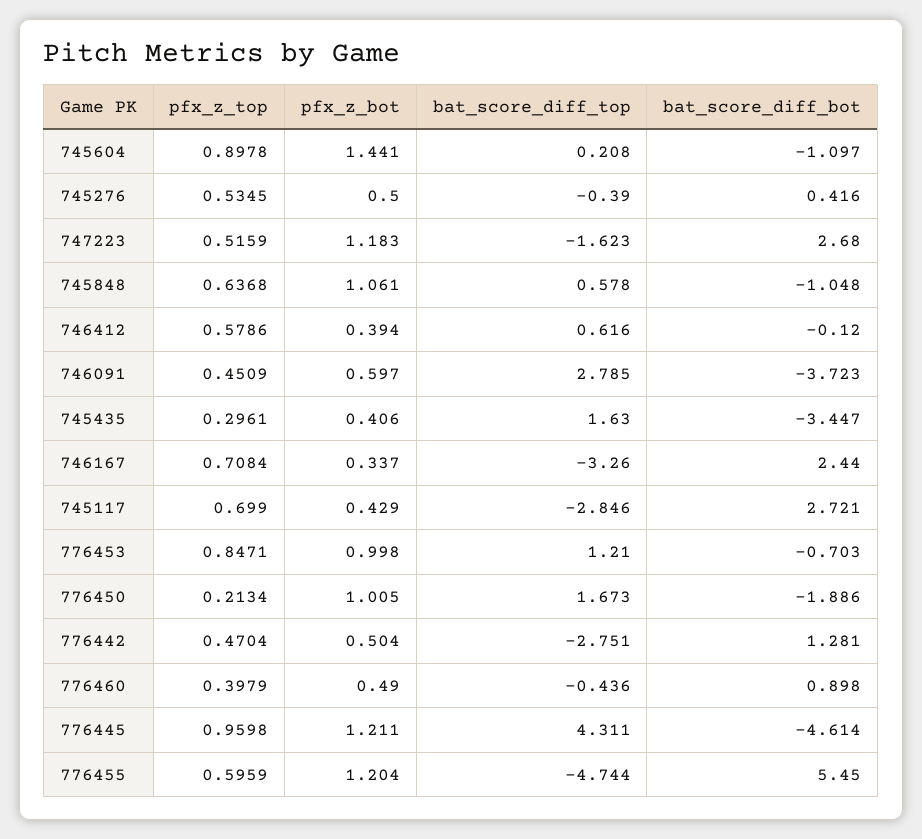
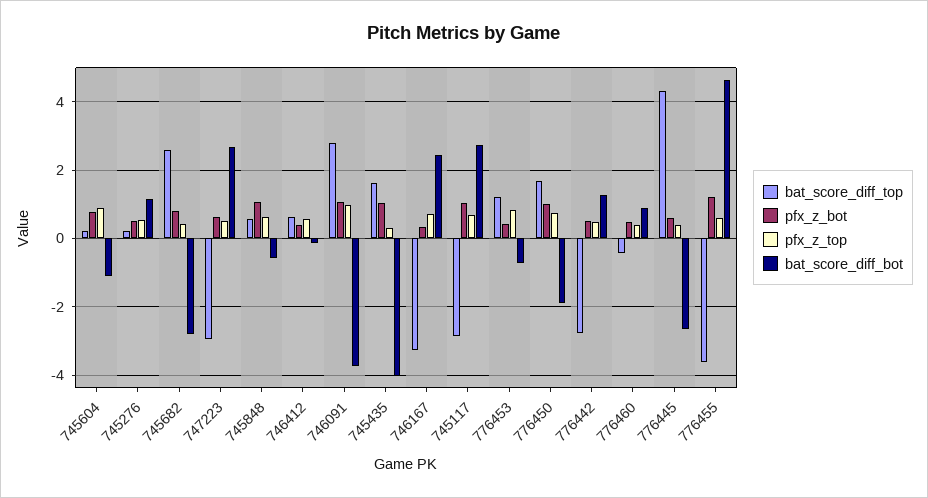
  {
    "pfx_z_top": {
      "745604": 0.8978,
      "745276": 0.5345,
      "747223": 0.5159,
      "745848": 0.6368,
      "746412": 0.5786,
-     "746091": 0.4509,
+     "746091": 1,
      "745435": 0.2961,
      "746167": 0.7084,
      "745117": 0.699,
      "776453": 0.8471,
-     "776450": 0.2134,
+     "776450": 0.8,
      "776442": 0.4704,
      "776460": 0.3979,
-     "776445": 0.9598,
+     "776445": 0.4,
-     "776455": 0.5959
+     "776455": 0.5959,
+     "745682": 0.4
    },
    "pfx_z_bot": {
-     "745604": 1.441,
+     "745604": 0.8,
      "745276": 0.5,
-     "747223": 1.183,
+     "747223": 0.6,
      "745848": 1.061,
      "746412": 0.394,
-     "746091": 0.597,
+     "746091": 1,
-     "745435": 0.406,
+     "745435": 1,
      "746167": 0.337,
-     "745117": 0.429,
+     "745117": 1,
-     "776453": 0.998,
+     "776453": 0.4,
      "776450": 1.005,
      "776442": 0.504,
      "776460": 0.49,
-     "776445": 1.211,
+     "776445": 0.6,
-     "776455": 1.204
+     "776455": 1.204,
+     "745682": 0.8
    },
    "bat_score_diff_top": {
      "745604": 0.208,
-     "745276": -0.39,
+     "745276": 0.2,
-     "747223": -1.623,
+     "747223": -3,
      "745848": 0.578,
      "746412": 0.616,
      "746091": 2.785,
      "745435": 1.63,
      "746167": -3.26,
      "745117": -2.846,
      "776453": 1.21,
      "776450": 1.673,
      "776442": -2.751,
      "776460": -0.436,
      "776445": 4.311,
-     "776455": -4.744
+     "776455": -3.6,
+     "745682": 2.6
    },
    "bat_score_diff_bot": {
      "745604": -1.097,
-     "745276": 0.416,
+     "745276": 1.2,
      "747223": 2.68,
-     "745848": -1.048,
+     "745848": -0.6,
      "746412": -0.12,
      "746091": -3.723,
-     "745435": -3.447,
+     "745435": -4,
      "746167": 2.44,
      "745117": 2.721,
      "776453": -0.703,
      "776450": -1.886,
      "776442": 1.281,
      "776460": 0.898,
-     "776445": -4.614,
+     "776445": -2.6,
-     "776455": 5.45
+     "776455": 4.6,
+     "745682": -2.8
    }
  }

